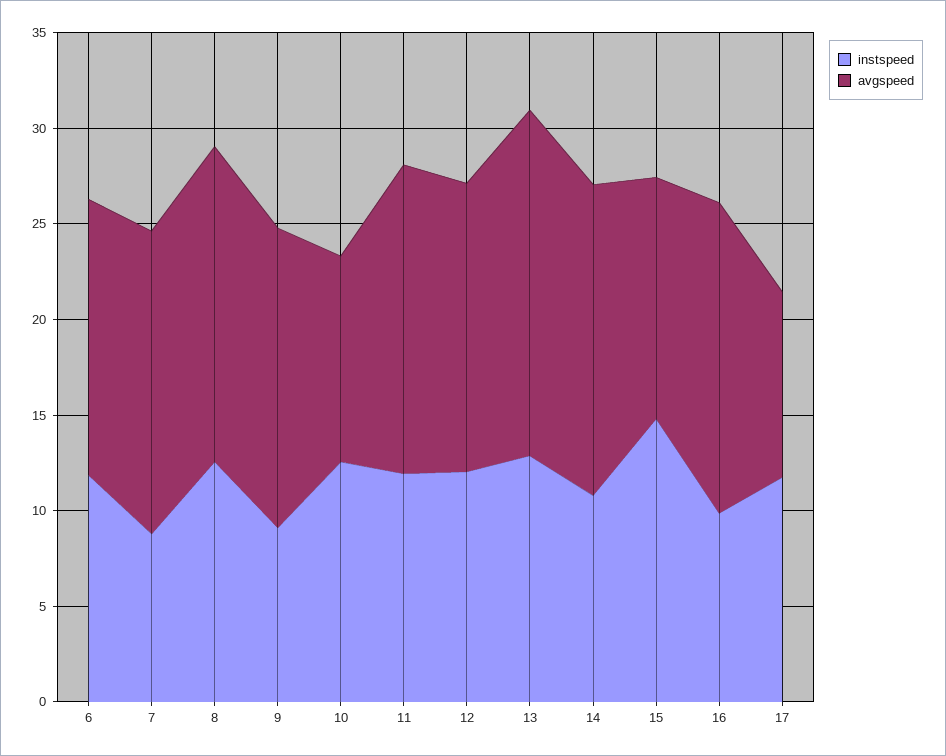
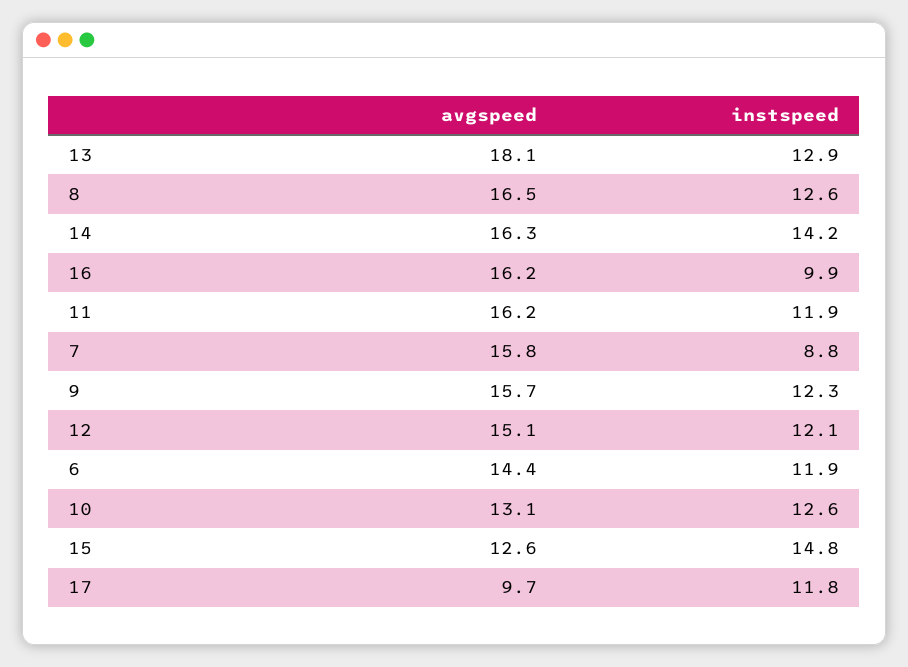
  {
    "instspeed": {
      "6": 11.9,
      "7": 8.8,
      "8": 12.6,
-     "9": 9,
+     "9": 12.3,
      "10": 12.6,
      "11": 11.9,
      "12": 12.1,
      "13": 12.9,
-     "14": 11,
+     "14": 14.2,
      "15": 14.8,
      "16": 9.9,
      "17": 11.8
    },
    "avgspeed": {
      "6": 14.4,
      "7": 15.8,
      "8": 16.5,
      "9": 15.7,
-     "10": 11,
+     "10": 13.1,
      "11": 16.2,
      "12": 15.1,
      "13": 18.1,
      "14": 16.3,
      "15": 12.6,
      "16": 16.2,
      "17": 9.7
    }
  }

